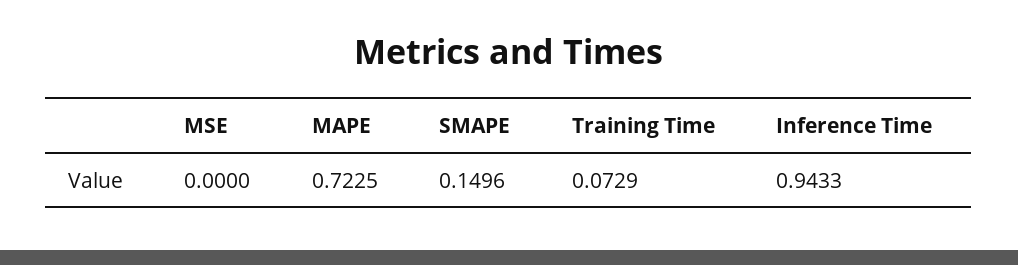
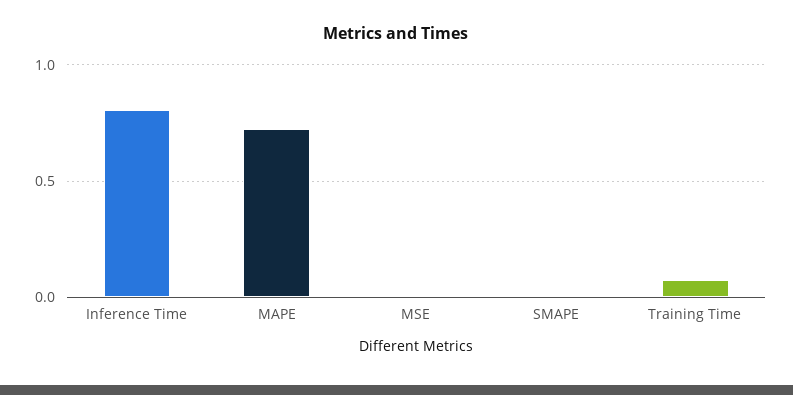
  {
    "MSE": 0,
    "MAPE": 0.7225,
-   "SMAPE": 0.1496,
+   "SMAPE": 0,
    "Training Time": 0.0729,
-   "Inference Time": 0.9433
+   "Inference Time": 0.8
  }

